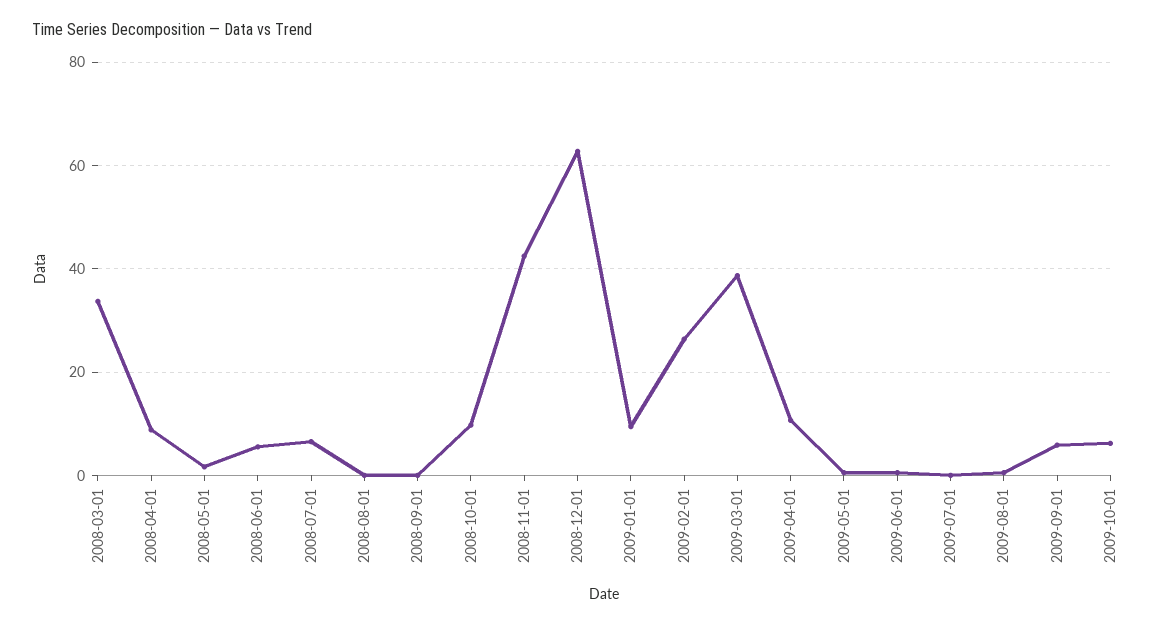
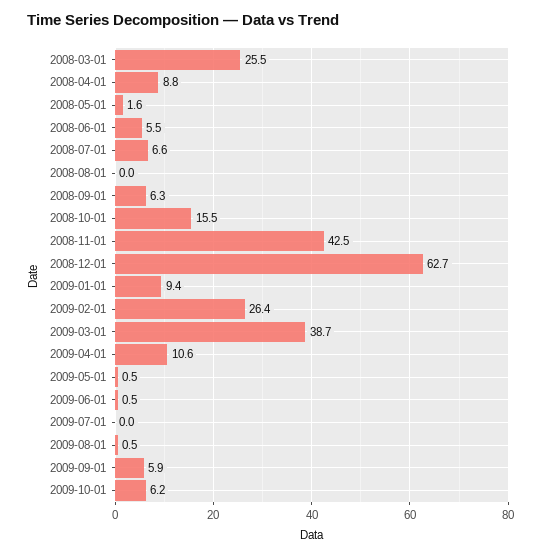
  {
-   "2008-03-01": 34,
+   "2008-03-01": 25.5,
    "2008-04-01": 8.8,
    "2008-05-01": 1.6,
    "2008-06-01": 5.5,
    "2008-07-01": 6.6,
    "2008-08-01": 0,
-   "2008-09-01": 0,
+   "2008-09-01": 6.3,
-   "2008-10-01": 10,
+   "2008-10-01": 15.5,
    "2008-11-01": 42.5,
    "2008-12-01": 62.7,
    "2009-01-01": 9.4,
    "2009-02-01": 26.4,
    "2009-03-01": 38.7,
    "2009-04-01": 10.6,
    "2009-05-01": 0.5,
    "2009-06-01": 0.5,
    "2009-07-01": 0,
    "2009-08-01": 0.5,
    "2009-09-01": 5.9,
    "2009-10-01": 6.2
  }

